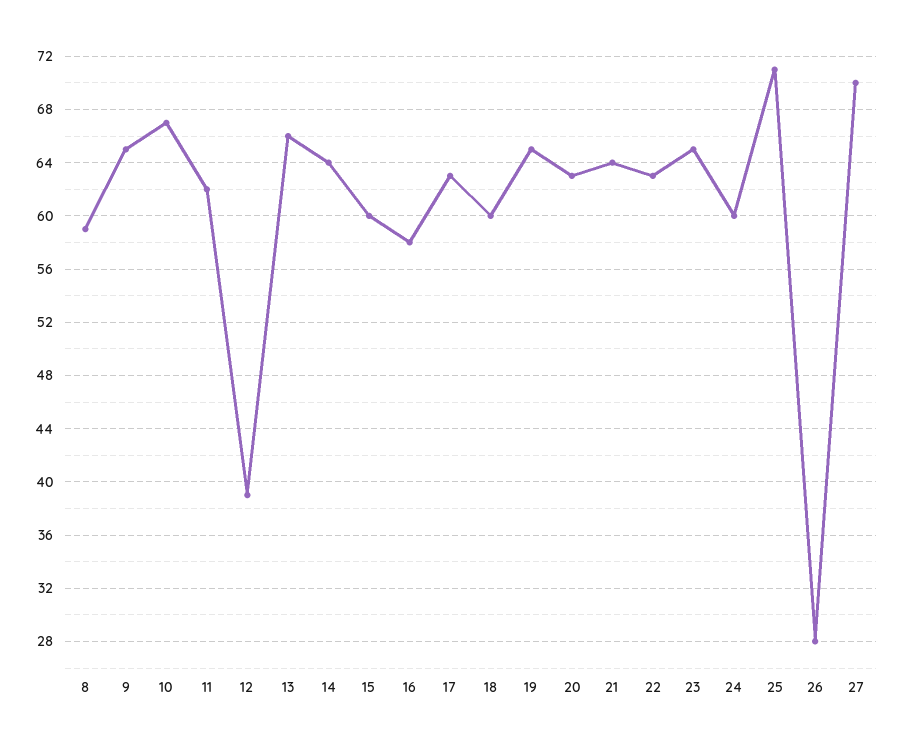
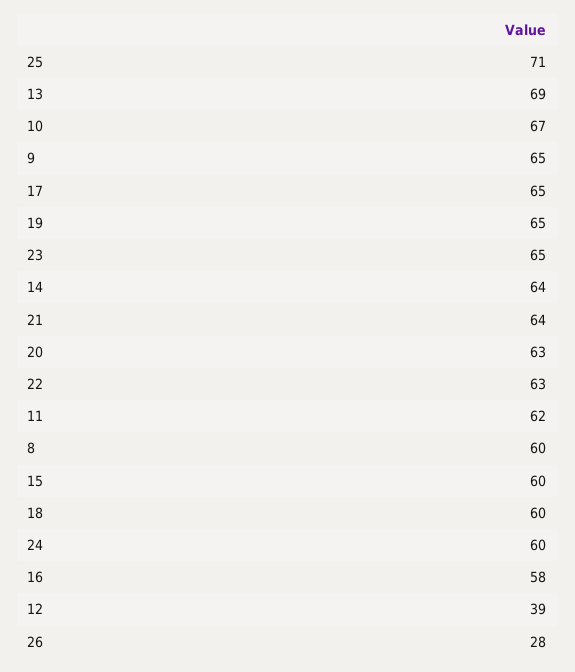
  {
-   "8": 59,
+   "8": 60,
    "9": 65,
    "10": 67,
    "11": 62,
    "12": 39,
-   "13": 66,
+   "13": 69,
    "14": 64,
    "15": 60,
    "16": 58,
-   "17": 63,
+   "17": 65,
    "18": 60,
    "19": 65,
    "20": 63,
    "21": 64,
    "22": 63,
    "23": 65,
    "24": 60,
    "25": 71,
-   "26": 28,
+   "26": 28
-   "27": 70
  }

